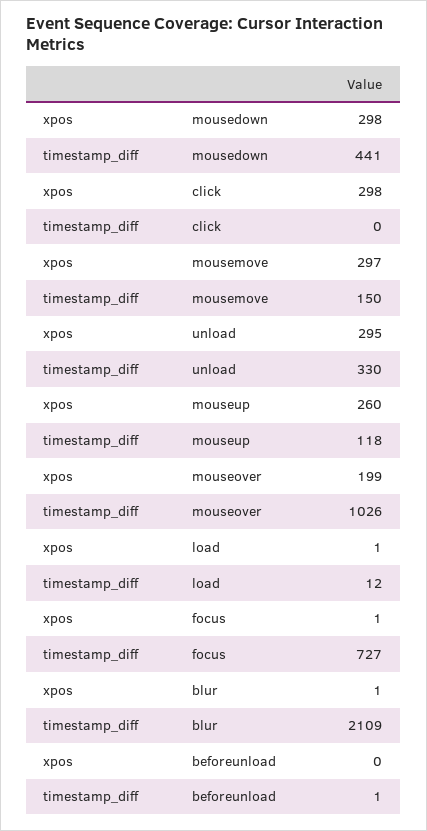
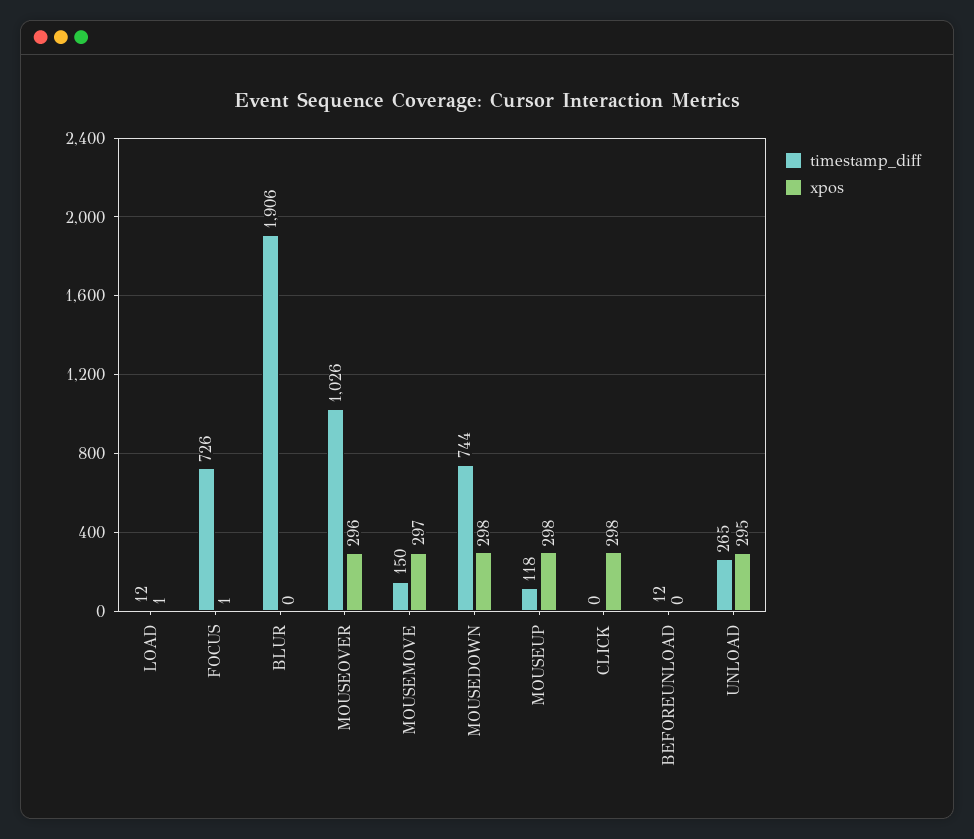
  {
    "xpos": {
      "mousedown": 298,
      "click": 298,
      "mousemove": 297,
      "unload": 295,
-     "mouseup": 260,
+     "mouseup": 298,
-     "mouseover": 199,
+     "mouseover": 296,
      "load": 1,
      "focus": 1,
-     "blur": 1,
+     "blur": 0,
      "beforeunload": 0
    },
    "timestamp_diff": {
-     "mousedown": 441,
+     "mousedown": 744,
      "click": 0,
      "mousemove": 150,
-     "unload": 330,
+     "unload": 265,
      "mouseup": 118,
      "mouseover": 1026,
      "load": 12,
-     "focus": 727,
+     "focus": 726,
-     "blur": 2109,
+     "blur": 1906,
-     "beforeunload": 1
+     "beforeunload": 12
    }
  }

